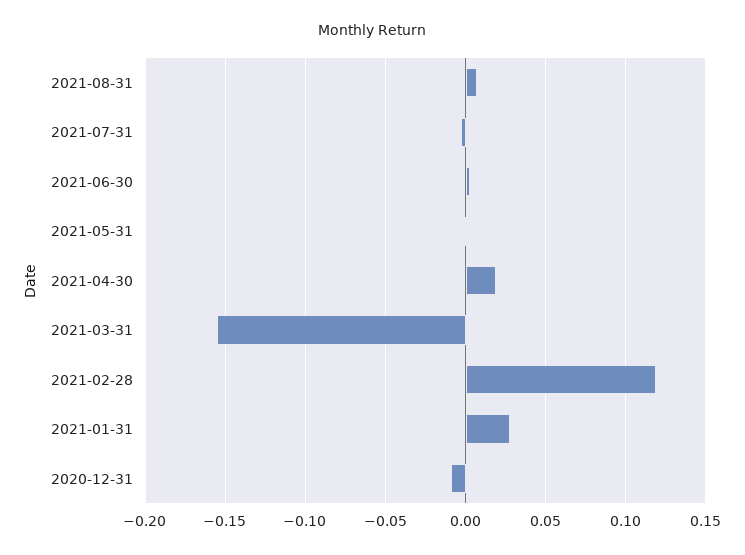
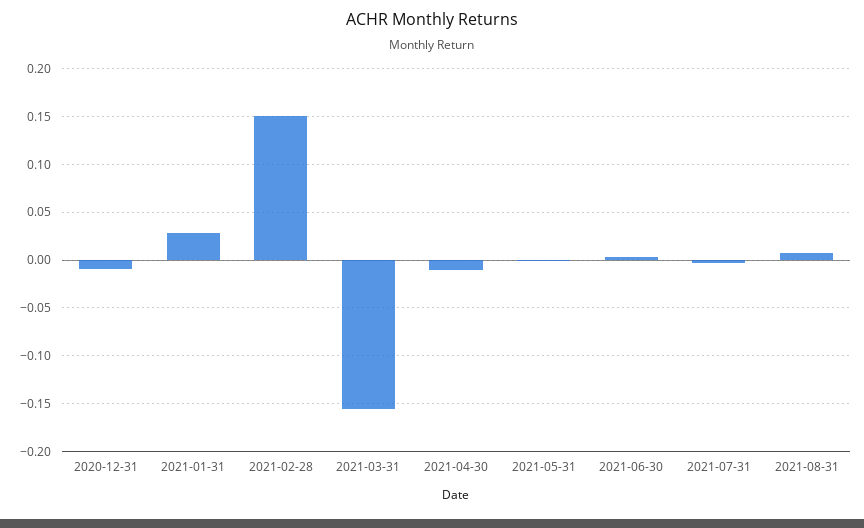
  {
    "2021-08-31": 0.005,
    "2021-07-31": -0.005,
    "2021-06-30": 0.005,
    "2021-05-31": 0,
-   "2021-04-30": 0.02,
+   "2021-04-30": -0.01,
    "2021-03-31": -0.155,
-   "2021-02-28": 0.12,
+   "2021-02-28": 0.15,
    "2021-01-31": 0.03,
    "2020-12-31": -0.01
  }

